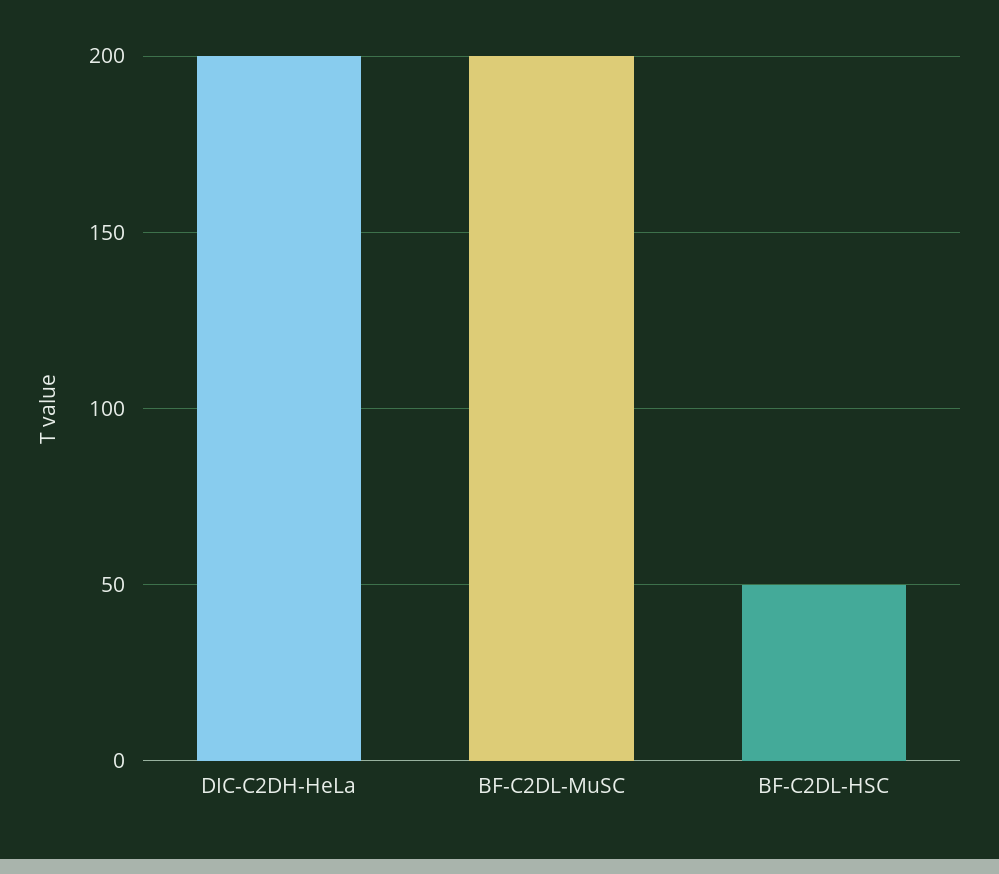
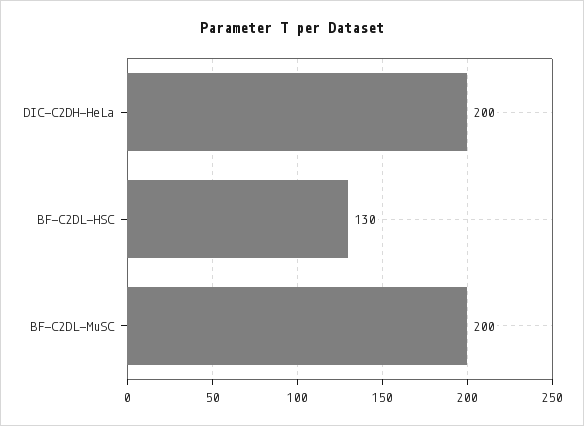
  {
    "DIC-C2DH-HeLa": 200,
    "BF-C2DL-MuSC": 200,
-   "BF-C2DL-HSC": 50
+   "BF-C2DL-HSC": 130
  }

